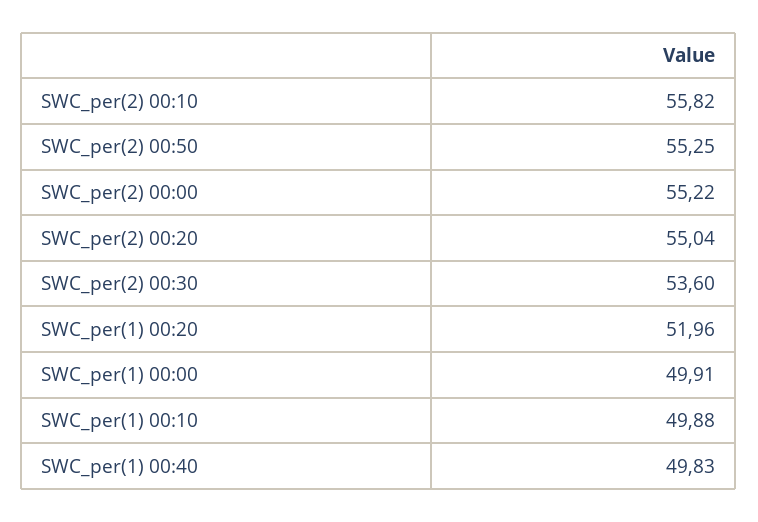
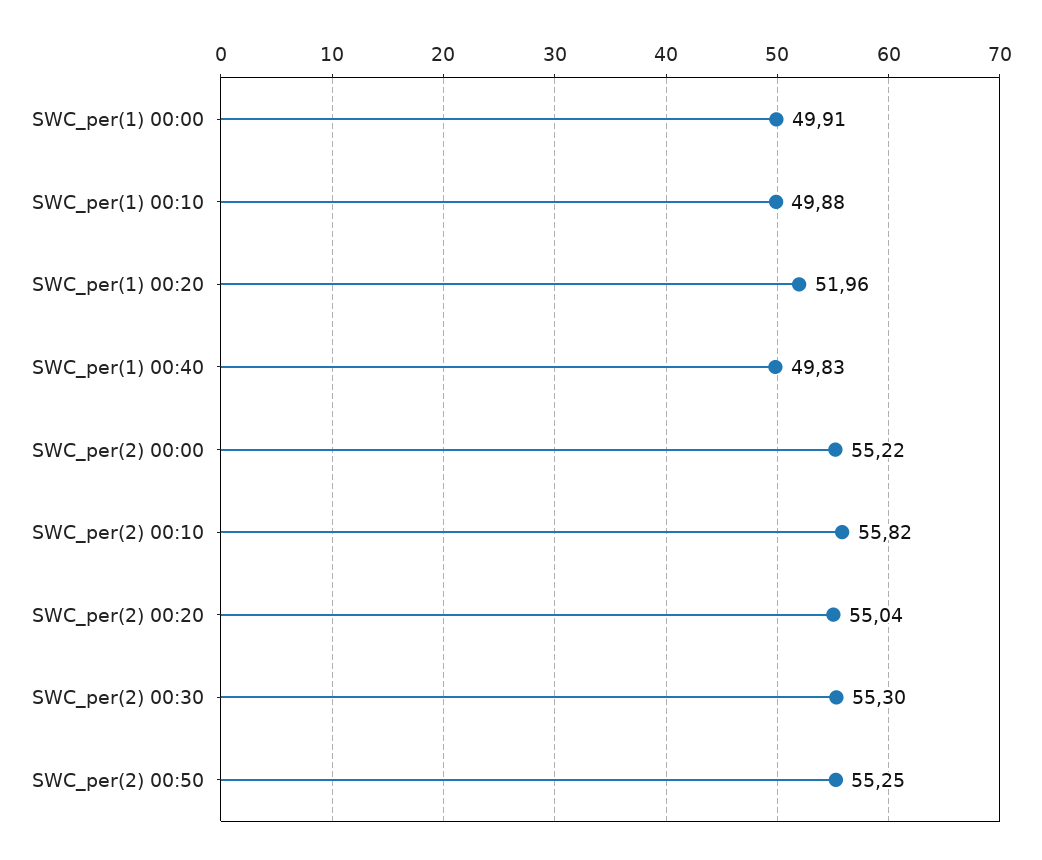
  {
    "SWC_per(2) 00:10": 55.82,
    "SWC_per(2) 00:50": 55.25,
    "SWC_per(2) 00:00": 55.22,
    "SWC_per(2) 00:20": 55.04,
-   "SWC_per(2) 00:30": 53.6,
+   "SWC_per(2) 00:30": 55.3,
    "SWC_per(1) 00:20": 51.96,
    "SWC_per(1) 00:00": 49.91,
    "SWC_per(1) 00:10": 49.88,
    "SWC_per(1) 00:40": 49.83
  }

